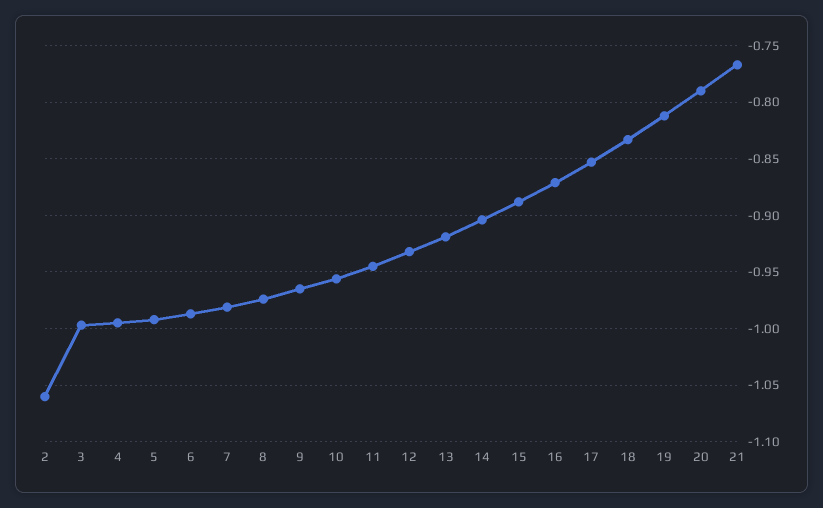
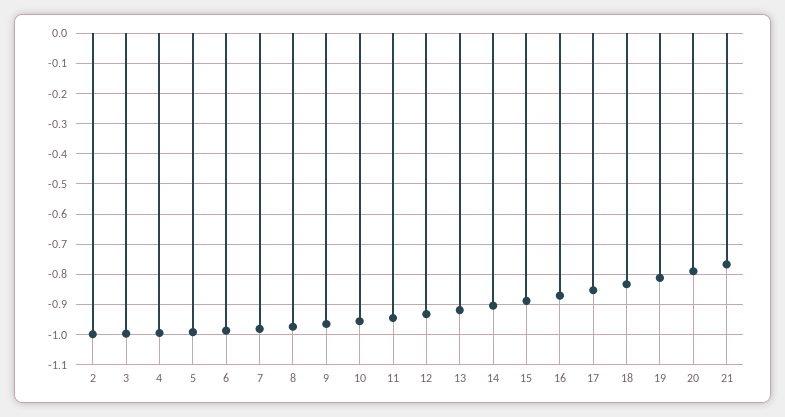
  {
-   "2": -1.06,
+   "2": -1,
    "3": -1,
    "4": -1,
    "5": -0.99,
    "6": -0.99,
    "7": -0.98,
    "8": -0.97,
    "9": -0.97,
    "10": -0.96,
    "11": -0.95,
    "12": -0.93,
    "13": -0.92,
    "14": -0.9,
    "15": -0.89,
    "16": -0.87,
    "17": -0.85,
    "18": -0.83,
    "19": -0.81,
    "20": -0.79,
    "21": -0.77
  }

